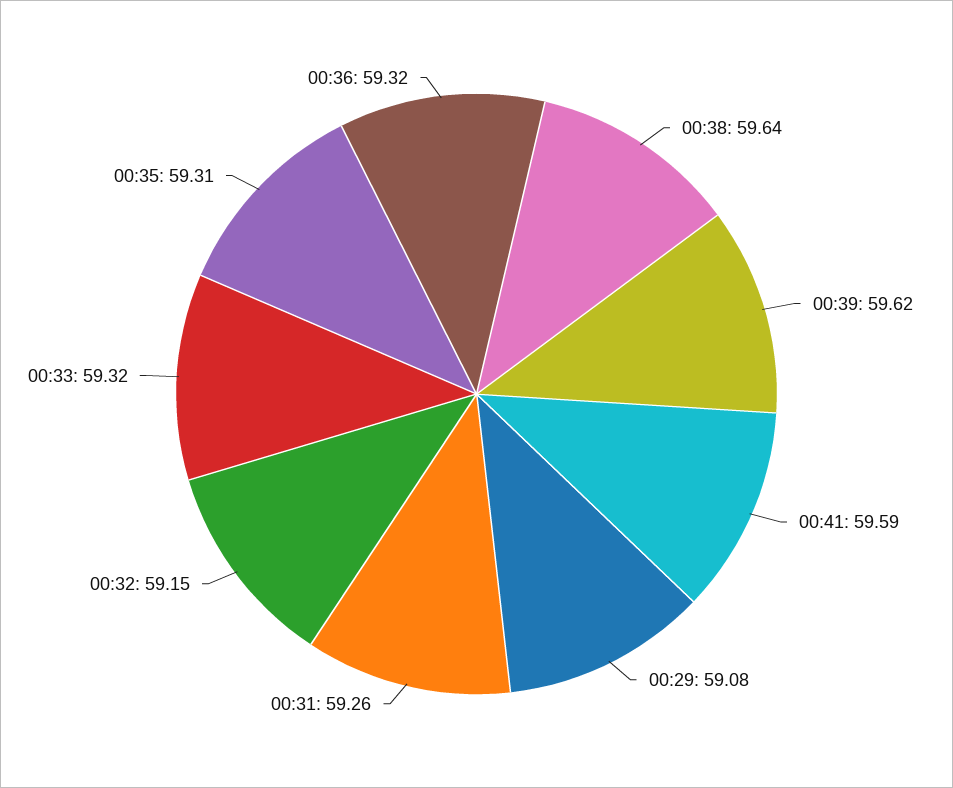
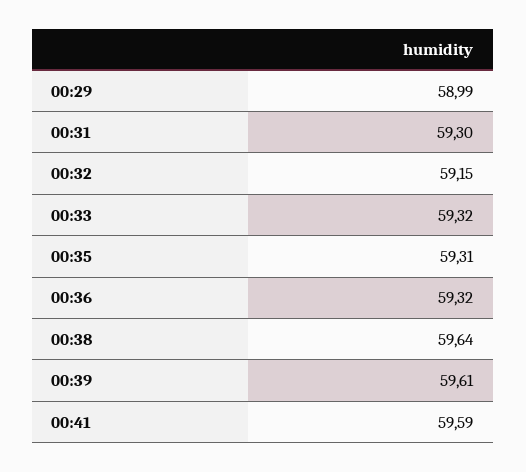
  {
    "00:38": 59.64,
-   "00:39": 59.62,
+   "00:39": 59.61,
    "00:41": 59.59,
-   "00:29": 59.08,
+   "00:29": 58.99,
-   "00:31": 59.26,
+   "00:31": 59.3,
    "00:32": 59.15,
    "00:33": 59.32,
    "00:35": 59.31,
    "00:36": 59.32
  }

